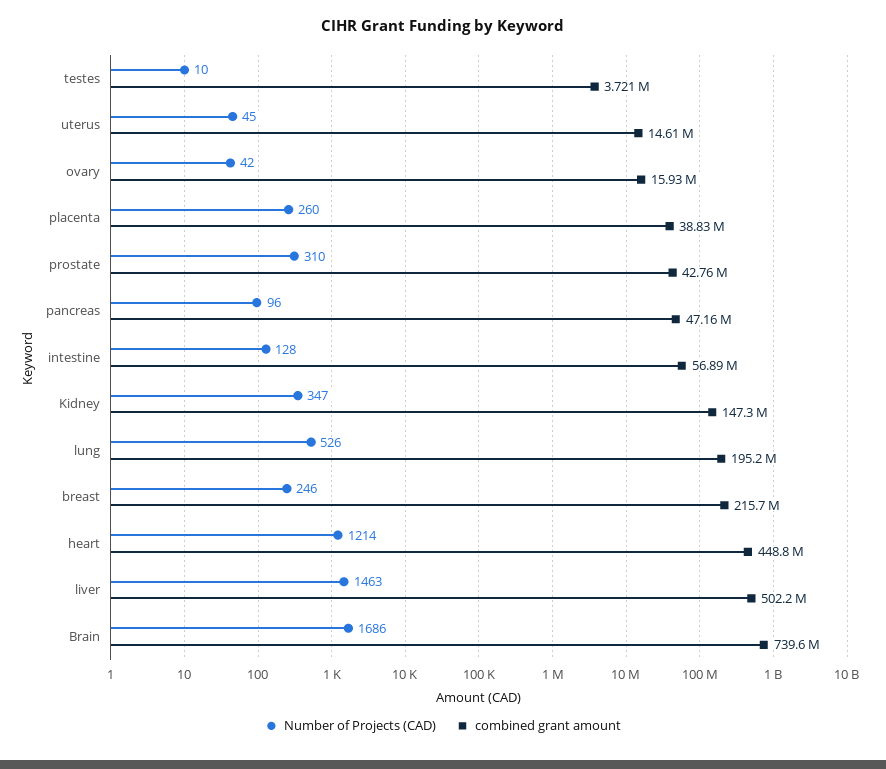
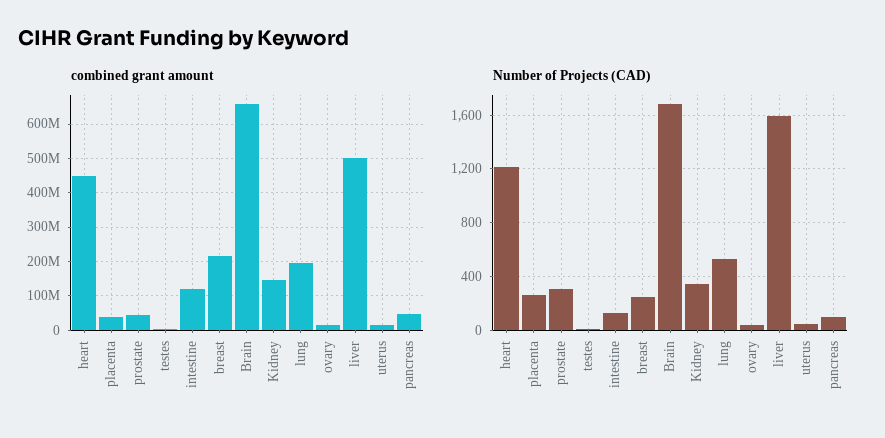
  {
    "Number of Projects (CAD)": {
      "testes": 10,
      "uterus": 45,
      "ovary": 42,
      "placenta": 260,
      "prostate": 310,
      "pancreas": 96,
      "intestine": 128,
      "Kidney": 347,
      "lung": 526,
      "breast": 246,
      "heart": 1214,
-     "liver": 1463,
+     "liver": 1600,
      "Brain": 1686
    },
    "combined grant amount": {
      "testes": 3721000,
      "uterus": 14610000,
      "ovary": 15930000,
      "placenta": 38830000,
      "prostate": 42760000,
      "pancreas": 47160000,
-     "intestine": 56890000,
+     "intestine": 120000000,
      "Kidney": 147300000,
      "lung": 195200000,
      "breast": 215700000,
      "heart": 448800000,
      "liver": 502200000,
-     "Brain": 739600000
+     "Brain": 660000000
    }
  }

